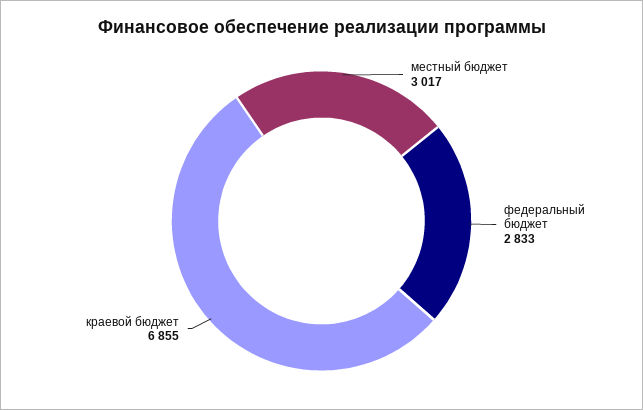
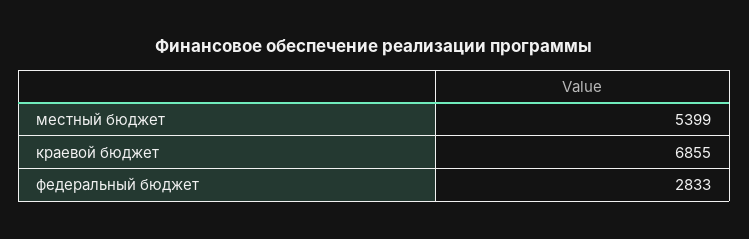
  {
-   "местный бюджет": 3017,
+   "местный бюджет": 5399,
    "федеральный бюджет": 2833,
    "краевой бюджет": 6855
  }

